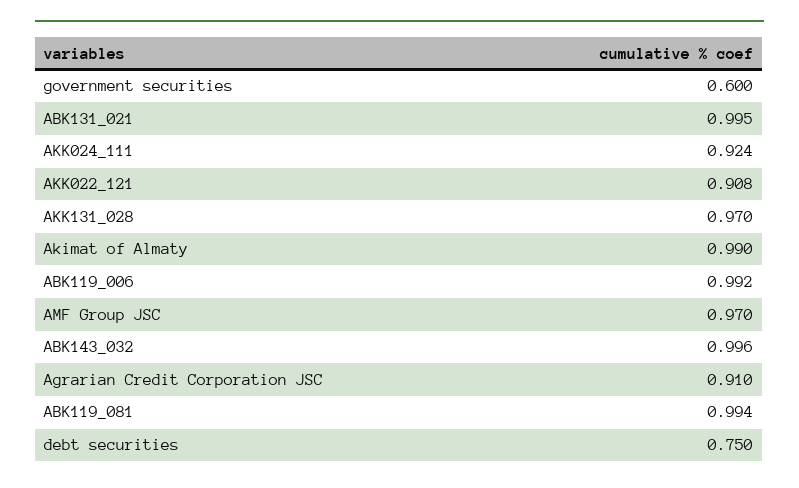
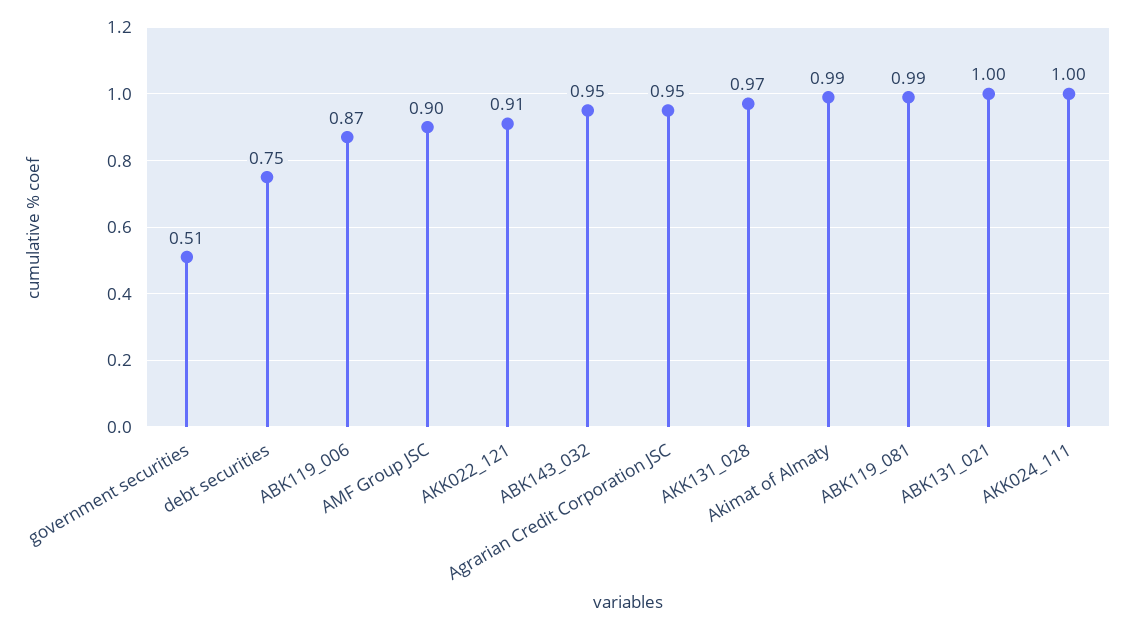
  {
-   "government securities": 0.6,
+   "government securities": 0.51,
    "ABK131_021": 0.995,
-   "AKK024_111": 0.924,
+   "AKK024_111": 1,
    "AKK022_121": 0.908,
    "AKK131_028": 0.97,
    "Akimat of Almaty": 0.99,
-   "ABK119_006": 0.992,
+   "ABK119_006": 0.87,
-   "AMF Group JSC": 0.97,
+   "AMF Group JSC": 0.9,
-   "ABK143_032": 0.996,
+   "ABK143_032": 0.95,
-   "Agrarian Credit Corporation JSC": 0.91,
+   "Agrarian Credit Corporation JSC": 0.95,
    "ABK119_081": 0.994,
    "debt securities": 0.75
  }

